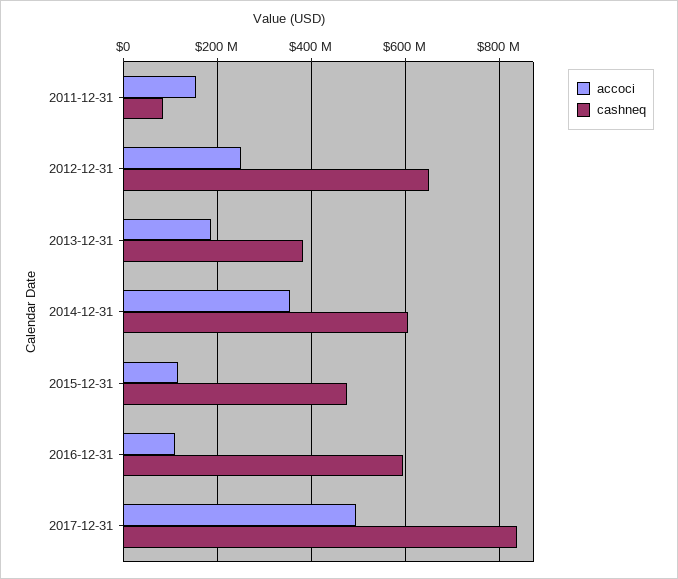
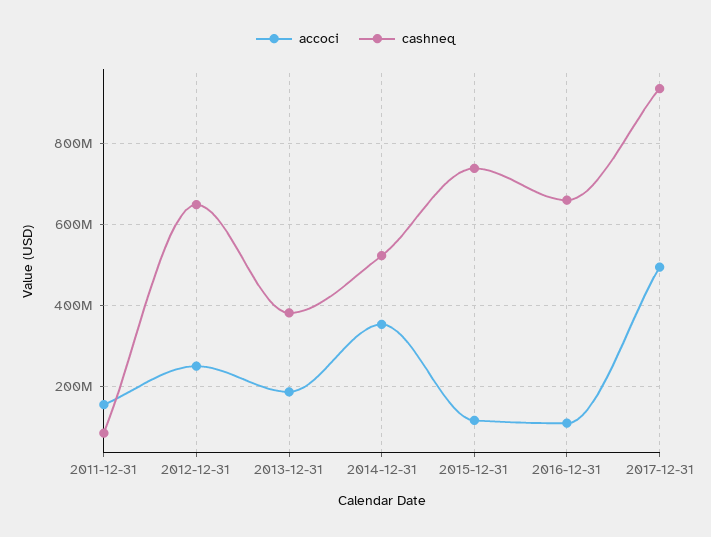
  {
    "accoci": {
      "2011-12-31": 160000000,
      "2012-12-31": 260000000,
      "2013-12-31": 180000000,
      "2014-12-31": 360000000,
      "2015-12-31": 120000000,
      "2016-12-31": 100000000,
      "2017-12-31": 500000000
    },
    "cashneq": {
      "2011-12-31": 80000000,
      "2012-12-31": 640000000,
      "2013-12-31": 380000000,
-     "2014-12-31": 600000000,
+     "2014-12-31": 520000000,
-     "2015-12-31": 480000000,
+     "2015-12-31": 740000000,
-     "2016-12-31": 600000000,
+     "2016-12-31": 660000000,
-     "2017-12-31": 840000000
+     "2017-12-31": 940000000
    }
  }

